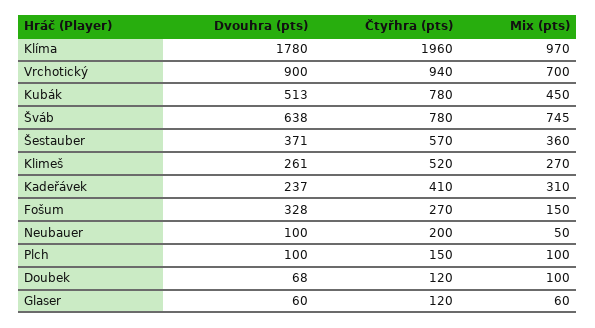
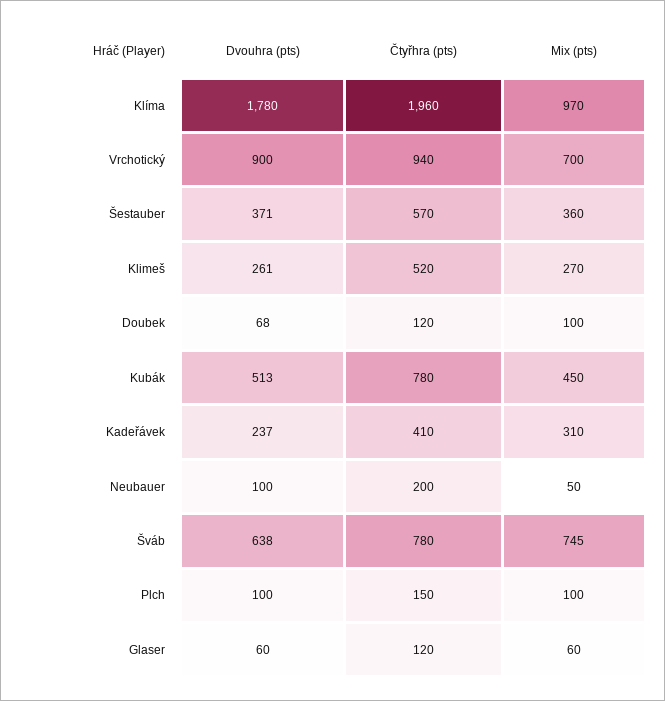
  {
    "Dvouhra (pts)": {
      "Klíma": 1780,
      "Vrchotický": 900,
      "Kubák": 513,
      "Šváb": 638,
      "Šestauber": 371,
      "Klimeš": 261,
      "Kadeřávek": 237,
-     "Fošum": 328,
      "Neubauer": 100,
      "Plch": 100,
      "Doubek": 68,
      "Glaser": 60
    },
    "Čtyřhra (pts)": {
      "Klíma": 1960,
      "Vrchotický": 940,
      "Kubák": 780,
      "Šváb": 780,
      "Šestauber": 570,
      "Klimeš": 520,
      "Kadeřávek": 410,
-     "Fošum": 270,
      "Neubauer": 200,
      "Plch": 150,
      "Doubek": 120,
      "Glaser": 120
    },
    "Mix (pts)": {
      "Klíma": 970,
      "Vrchotický": 700,
      "Kubák": 450,
      "Šváb": 745,
      "Šestauber": 360,
      "Klimeš": 270,
      "Kadeřávek": 310,
-     "Fošum": 150,
      "Neubauer": 50,
      "Plch": 100,
      "Doubek": 100,
      "Glaser": 60
    }
  }

